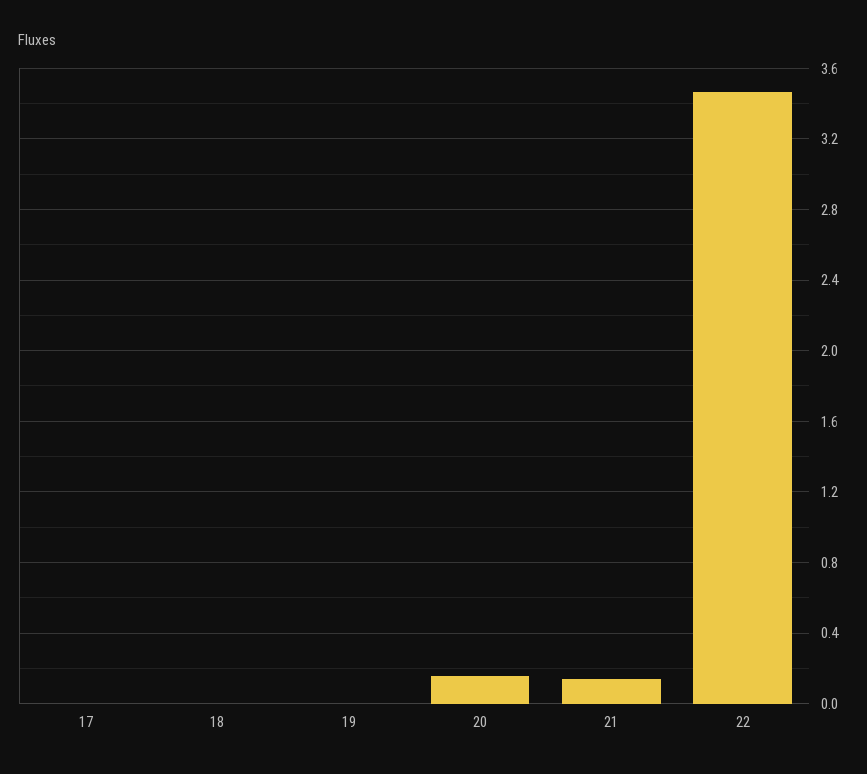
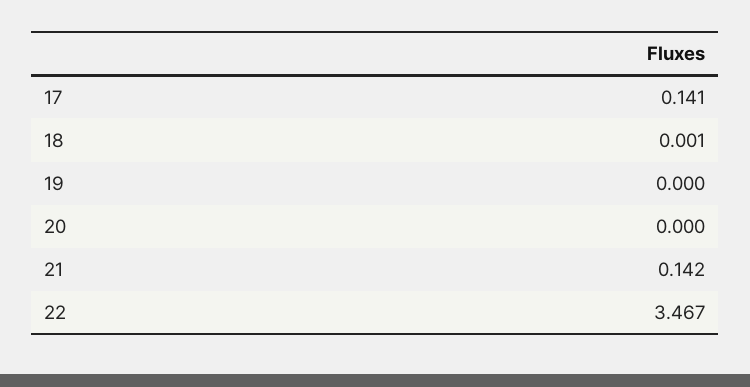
  {
-   "17": 0,
+   "17": 0.141,
    "18": 0.001,
    "19": 0,
-   "20": 0.15,
+   "20": 0,
    "21": 0.142,
    "22": 3.467
  }

